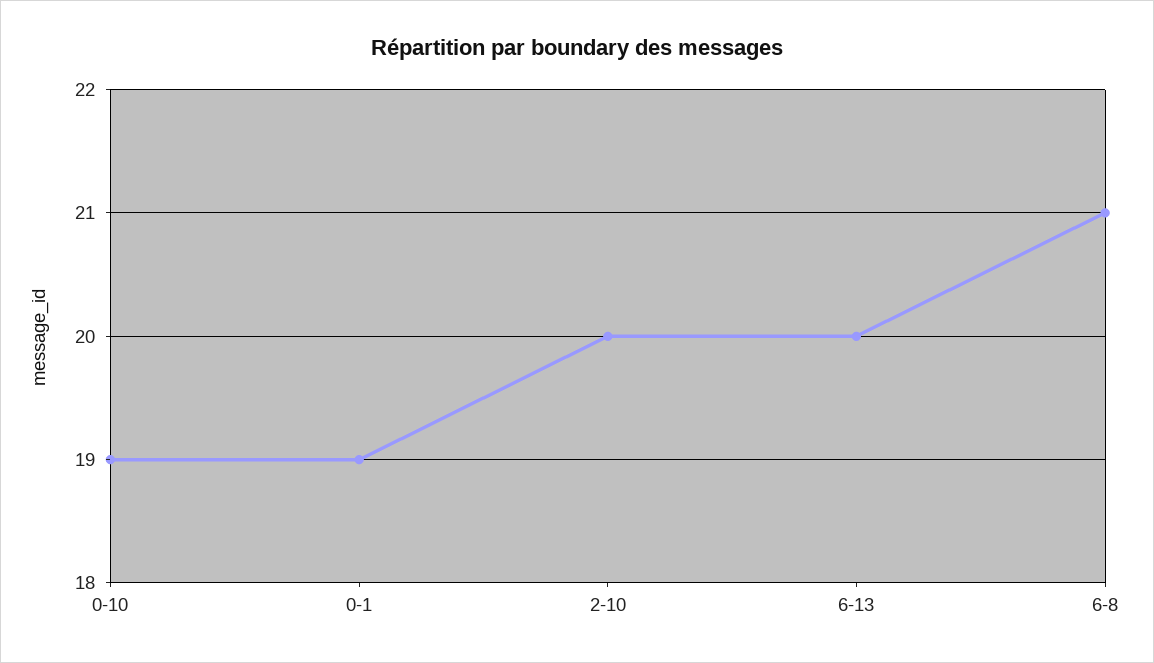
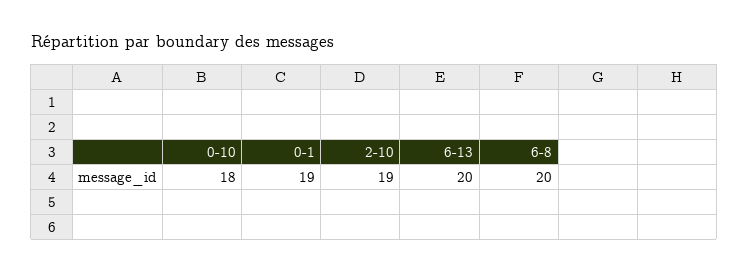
  {
-   "0-10": 19,
+   "0-10": 18,
    "0-1": 19,
-   "2-10": 20,
+   "2-10": 19,
    "6-13": 20,
-   "6-8": 21
+   "6-8": 20
  }

